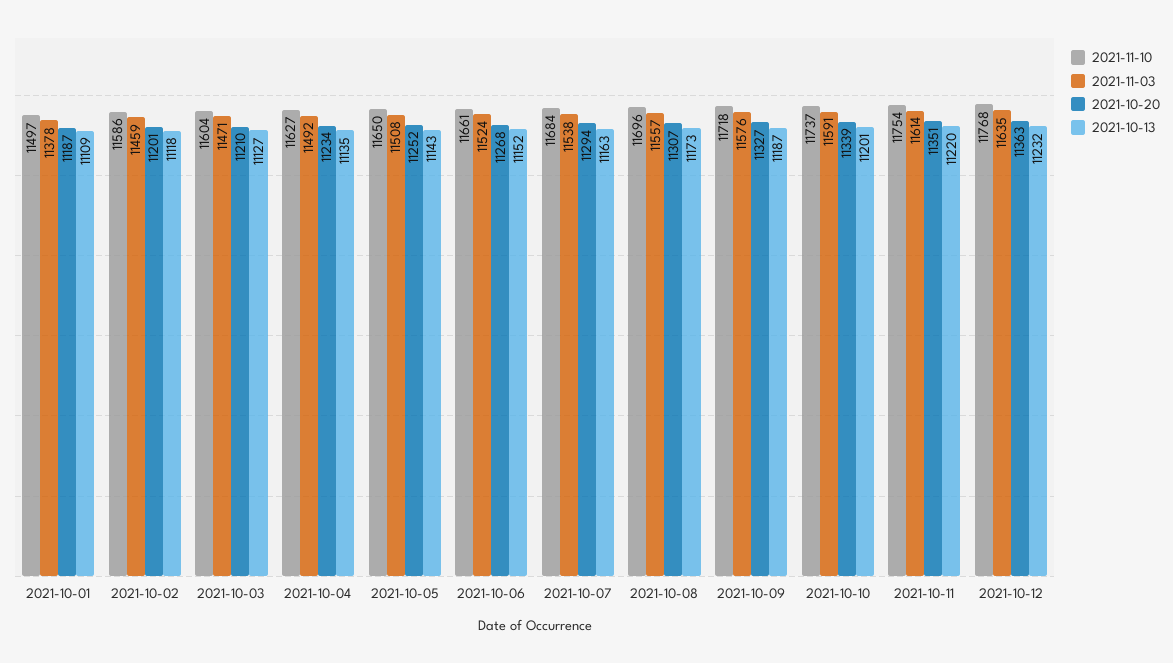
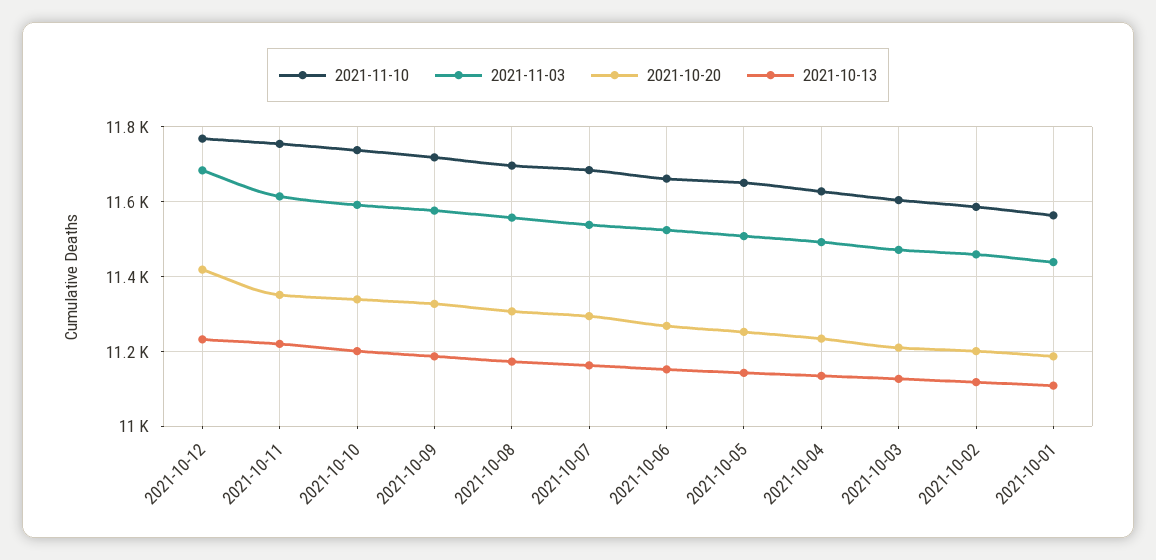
  {
    "2021-11-10": {
-     "2021-10-01": 11497,
+     "2021-10-01": 11560,
      "2021-10-02": 11586,
      "2021-10-03": 11604,
      "2021-10-04": 11627,
      "2021-10-05": 11650,
      "2021-10-06": 11661,
      "2021-10-07": 11684,
      "2021-10-08": 11696,
      "2021-10-09": 11718,
      "2021-10-10": 11737,
      "2021-10-11": 11754,
      "2021-10-12": 11768
    },
    "2021-11-03": {
-     "2021-10-01": 11378,
+     "2021-10-01": 11440,
      "2021-10-02": 11459,
      "2021-10-03": 11471,
      "2021-10-04": 11492,
      "2021-10-05": 11508,
      "2021-10-06": 11524,
      "2021-10-07": 11538,
      "2021-10-08": 11557,
      "2021-10-09": 11576,
      "2021-10-10": 11591,
      "2021-10-11": 11614,
-     "2021-10-12": 11635
+     "2021-10-12": 11680
    },
    "2021-10-20": {
      "2021-10-01": 11187,
      "2021-10-02": 11201,
      "2021-10-03": 11210,
      "2021-10-04": 11234,
      "2021-10-05": 11252,
      "2021-10-06": 11268,
      "2021-10-07": 11294,
      "2021-10-08": 11307,
      "2021-10-09": 11327,
      "2021-10-10": 11339,
      "2021-10-11": 11351,
-     "2021-10-12": 11363
+     "2021-10-12": 11420
    },
    "2021-10-13": {
      "2021-10-01": 11109,
      "2021-10-02": 11118,
      "2021-10-03": 11127,
      "2021-10-04": 11135,
      "2021-10-05": 11143,
      "2021-10-06": 11152,
      "2021-10-07": 11163,
      "2021-10-08": 11173,
      "2021-10-09": 11187,
      "2021-10-10": 11201,
      "2021-10-11": 11220,
      "2021-10-12": 11232
    }
  }

